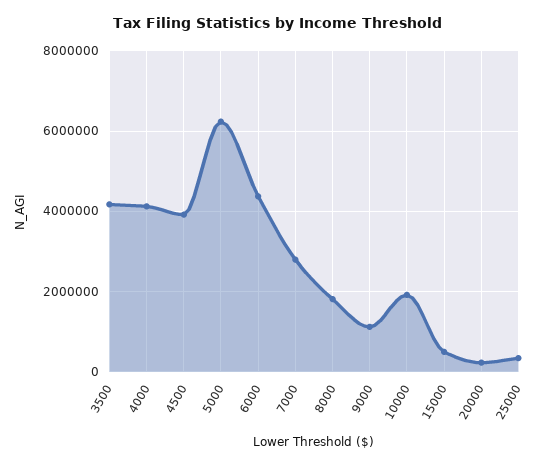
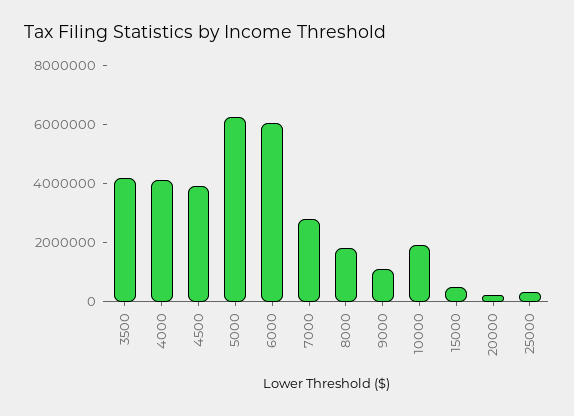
  {
    "3500": 4200000,
    "4000": 4200000,
    "4500": 4000000,
    "5000": 6200000,
-   "6000": 4400000,
+   "6000": 6000000,
    "7000": 2800000,
    "8000": 1800000,
    "9000": 1200000,
    "10000": 2000000,
    "15000": 400000,
    "20000": 200000,
    "25000": 400000
  }

